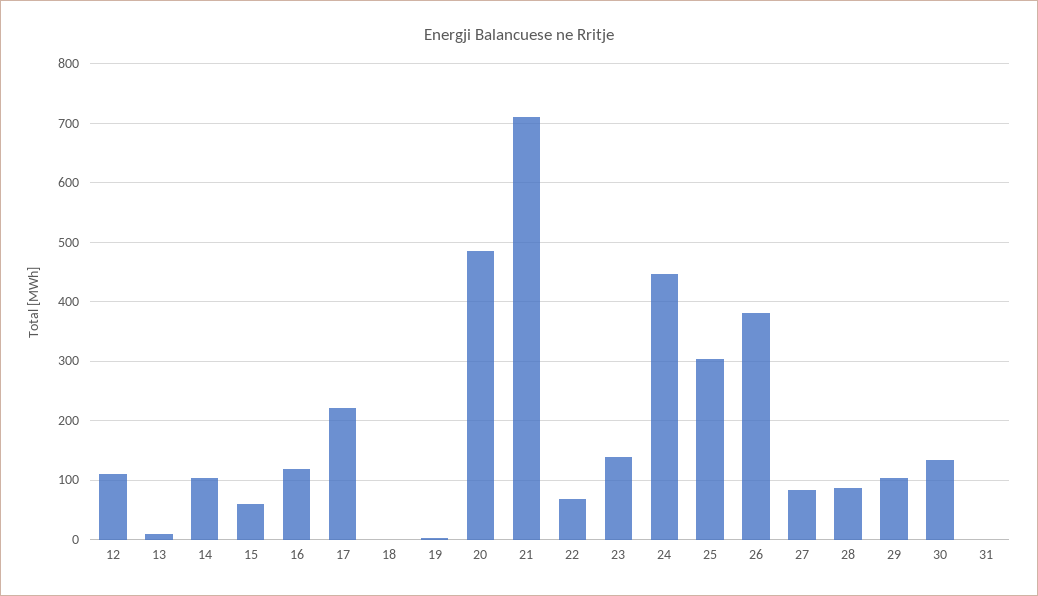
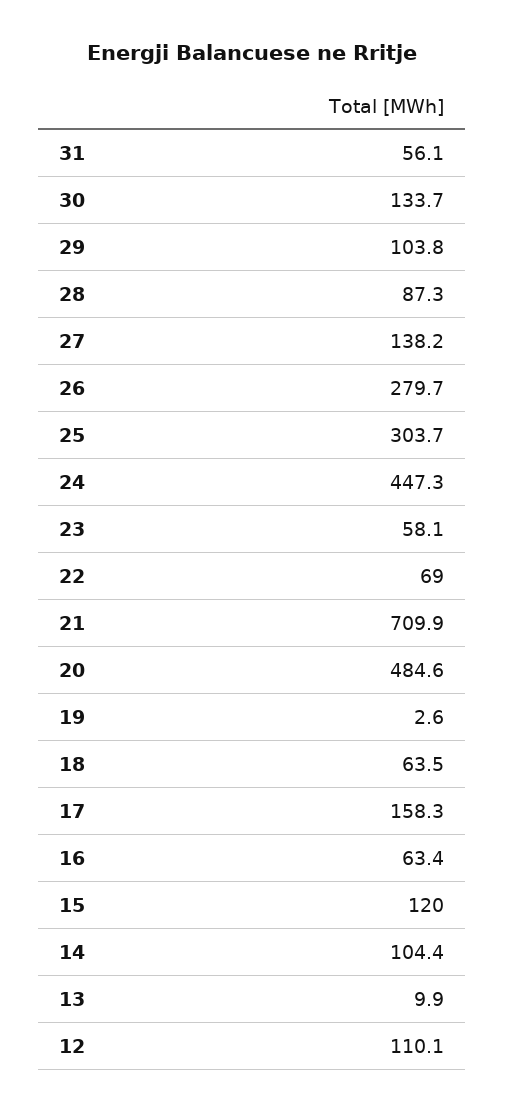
  {
    "12": 110.1,
    "13": 9.9,
    "14": 104.4,
-   "15": 60,
+   "15": 120,
-   "16": 120,
+   "16": 63.4,
-   "17": 220,
+   "17": 158.3,
-   "18": 0,
+   "18": 63.5,
    "19": 2.6,
    "20": 484.6,
    "21": 709.9,
    "22": 69,
-   "23": 140,
+   "23": 58.1,
    "24": 447.3,
    "25": 303.7,
-   "26": 380,
+   "26": 279.7,
-   "27": 80,
+   "27": 138.2,
    "28": 87.3,
    "29": 103.8,
    "30": 133.7,
-   "31": 0
+   "31": 56.1
  }

